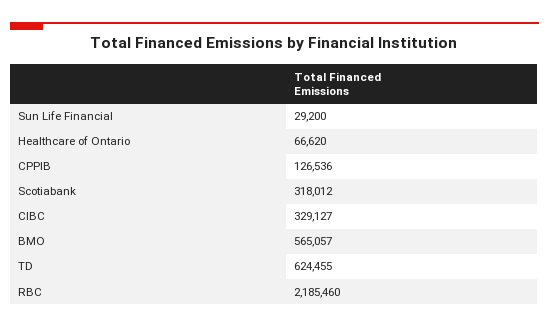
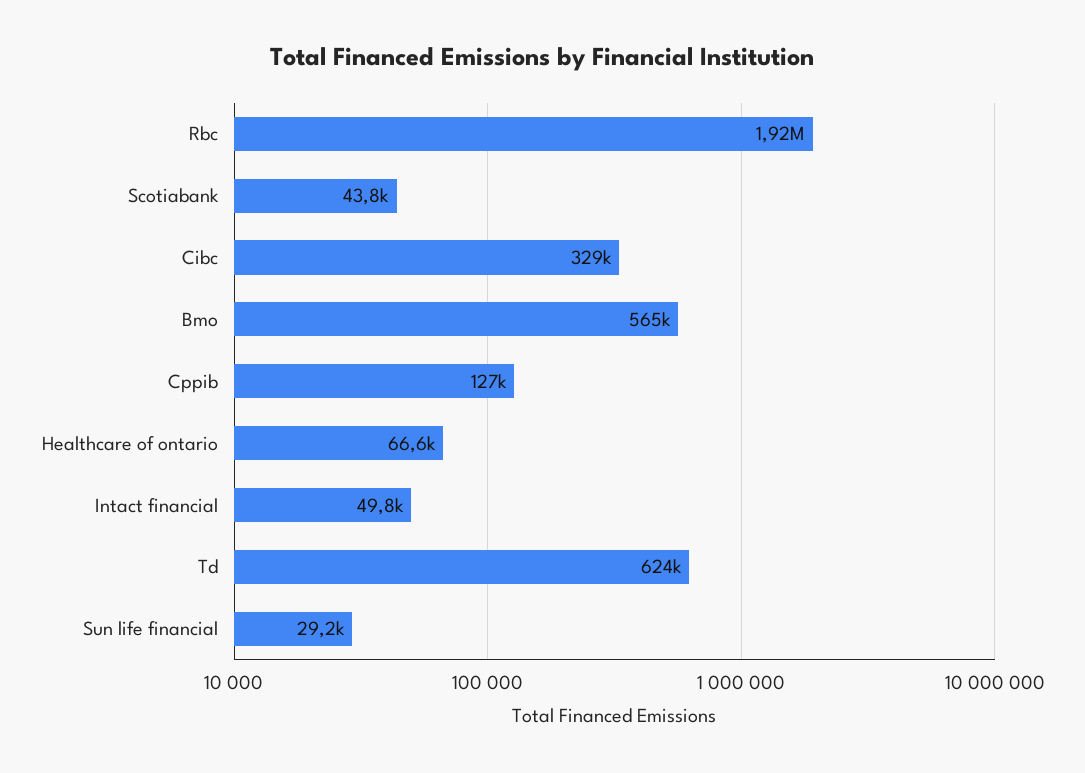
  {
    "Sun Life Financial": 29200,
    "Healthcare of Ontario": 66620,
    "CPPIB": 126536,
-   "Scotiabank": 318012,
+   "Scotiabank": 43800,
    "CIBC": 329127,
    "BMO": 565057,
    "TD": 624455,
-   "RBC": 2185460
+   "RBC": 1920000,
+   "Intact financial": 49800
  }

